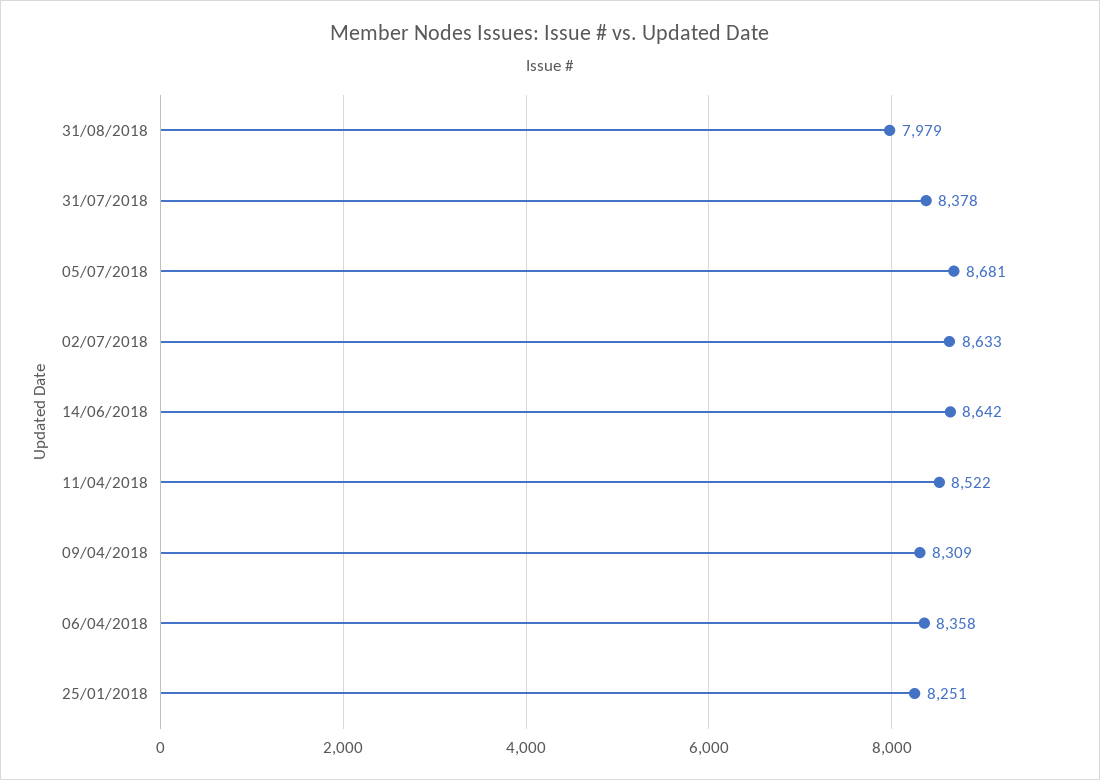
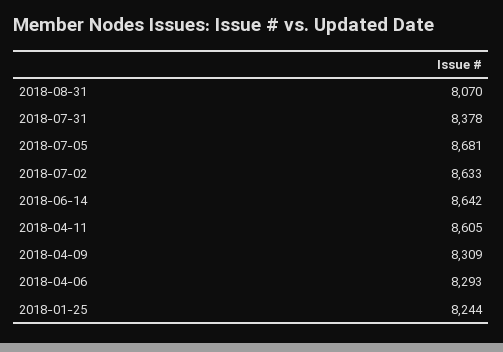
  {
-   "31/08/2018": 7979,
+   "31/08/2018": 8070,
    "31/07/2018": 8378,
    "05/07/2018": 8681,
    "02/07/2018": 8633,
    "14/06/2018": 8642,
-   "11/04/2018": 8522,
+   "11/04/2018": 8605,
    "09/04/2018": 8309,
-   "06/04/2018": 8358,
+   "06/04/2018": 8293,
-   "25/01/2018": 8251
+   "25/01/2018": 8244
  }

